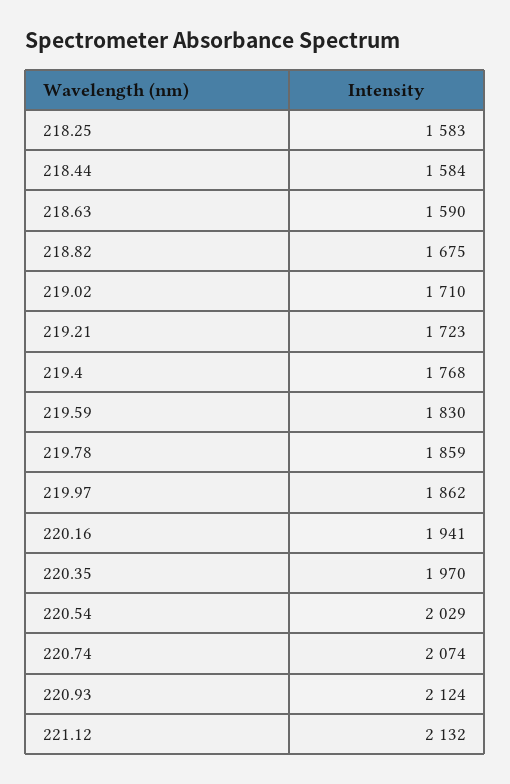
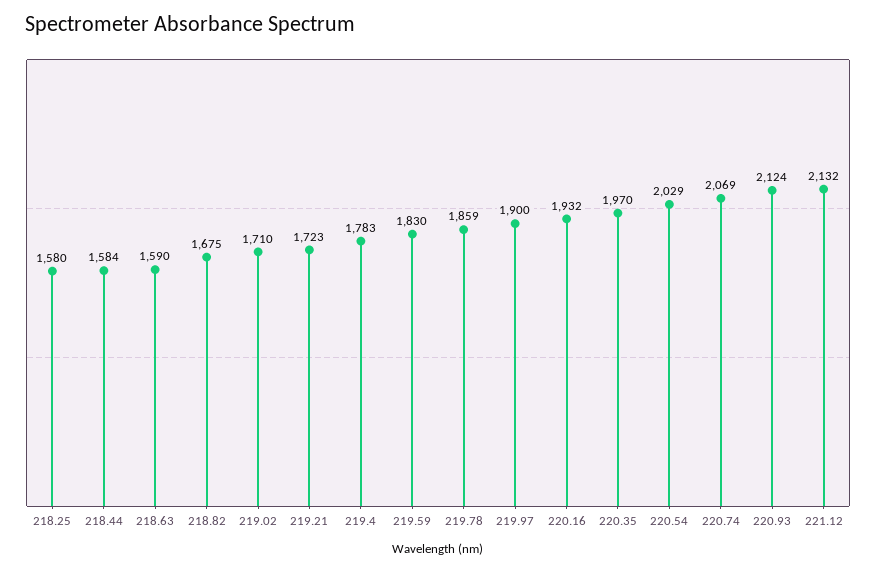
  {
-   "218.25": 1583,
+   "218.25": 1580,
    "218.44": 1584,
    "218.63": 1590,
    "218.82": 1675,
    "219.02": 1710,
    "219.21": 1723,
-   "219.4": 1768,
+   "219.4": 1783,
    "219.59": 1830,
    "219.78": 1859,
-   "219.97": 1862,
+   "219.97": 1900,
-   "220.16": 1941,
+   "220.16": 1932,
    "220.35": 1970,
    "220.54": 2029,
-   "220.74": 2074,
+   "220.74": 2069,
    "220.93": 2124,
    "221.12": 2132
  }

